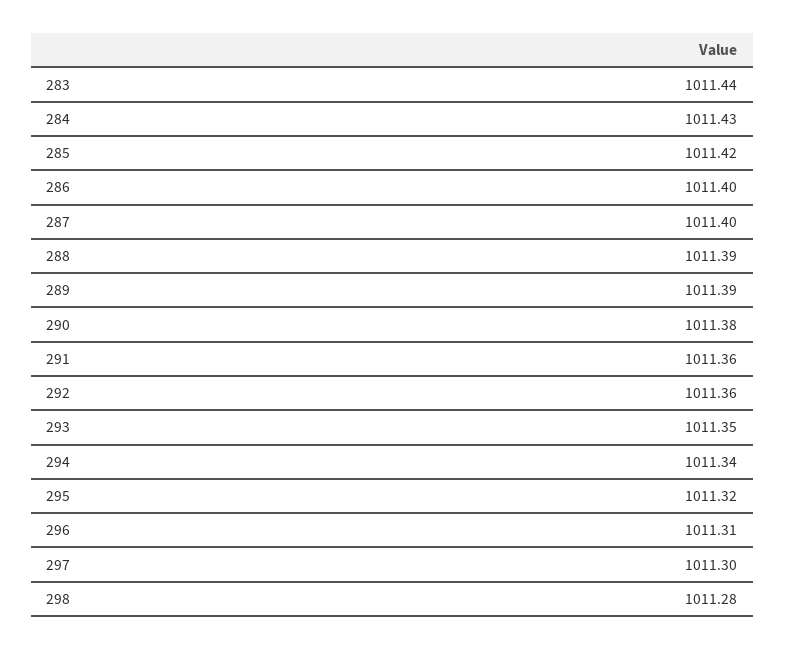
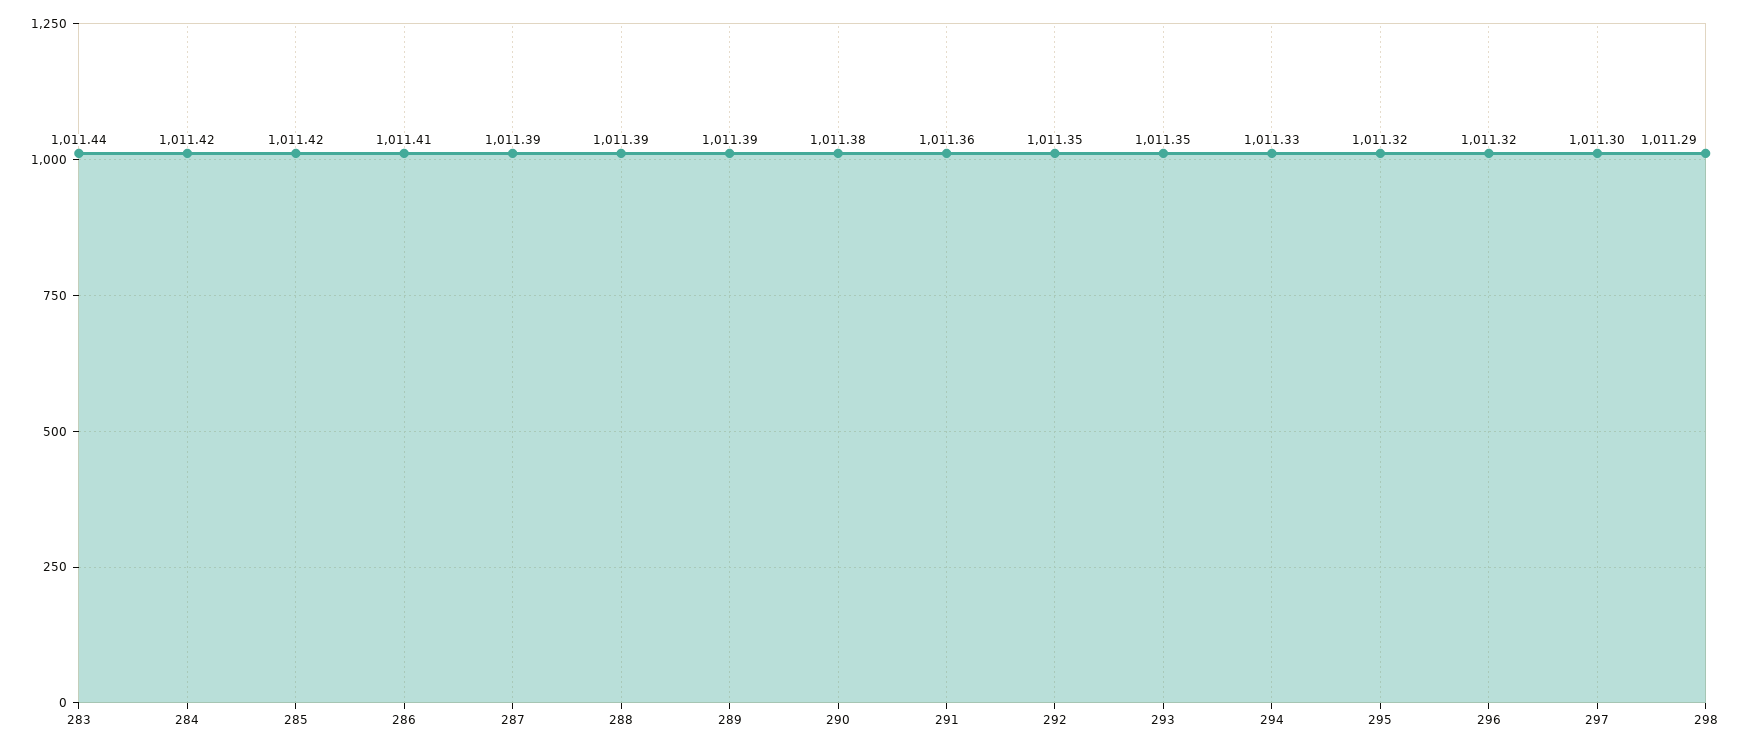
  {
    "283": 1011.44,
-   "284": 1011.43,
+   "284": 1011.42,
    "285": 1011.42,
-   "286": 1011.4,
+   "286": 1011.41,
-   "287": 1011.4,
+   "287": 1011.39,
    "288": 1011.39,
    "289": 1011.39,
    "290": 1011.38,
    "291": 1011.36,
-   "292": 1011.36,
+   "292": 1011.35,
    "293": 1011.35,
-   "294": 1011.34,
+   "294": 1011.33,
    "295": 1011.32,
-   "296": 1011.31,
+   "296": 1011.32,
    "297": 1011.3,
-   "298": 1011.28
+   "298": 1011.29
  }

